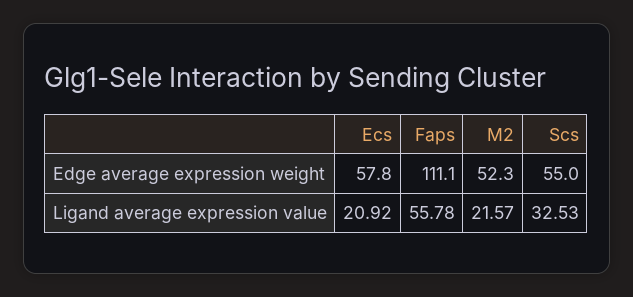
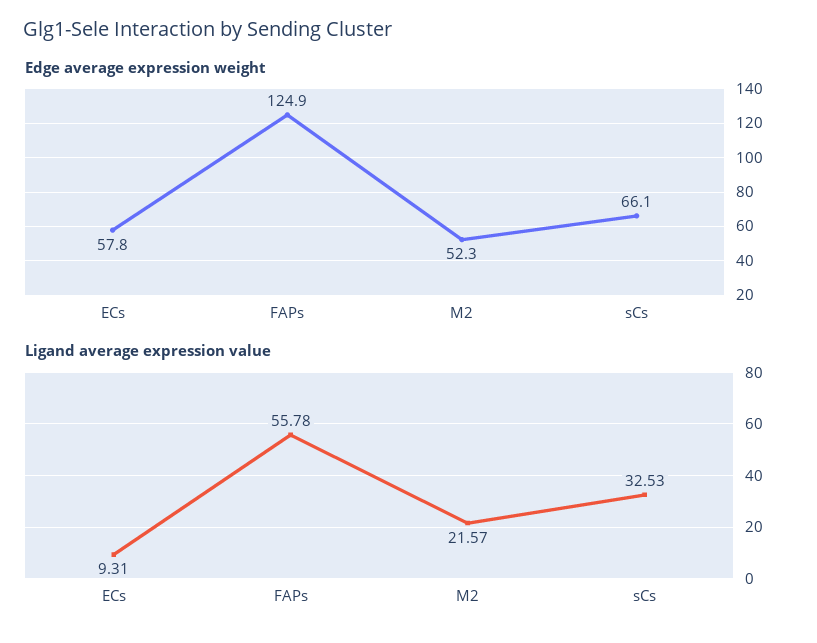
  {
    "Edge average expression weight": {
      "Ecs": 57.8,
-     "Faps": 111.1,
+     "Faps": 124.9,
      "M2": 52.3,
-     "Scs": 55
+     "Scs": 66.1
    },
    "Ligand average expression value": {
-     "Ecs": 20.92,
+     "Ecs": 9.31,
      "Faps": 55.78,
      "M2": 21.57,
      "Scs": 32.53
    }
  }

